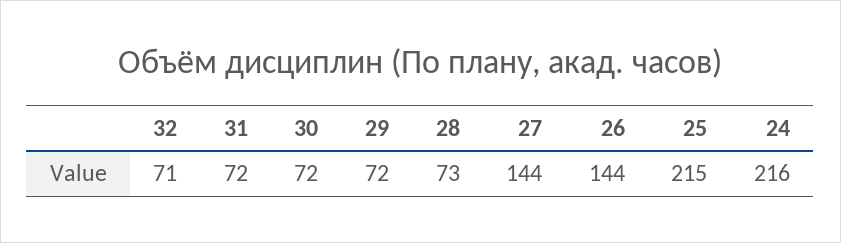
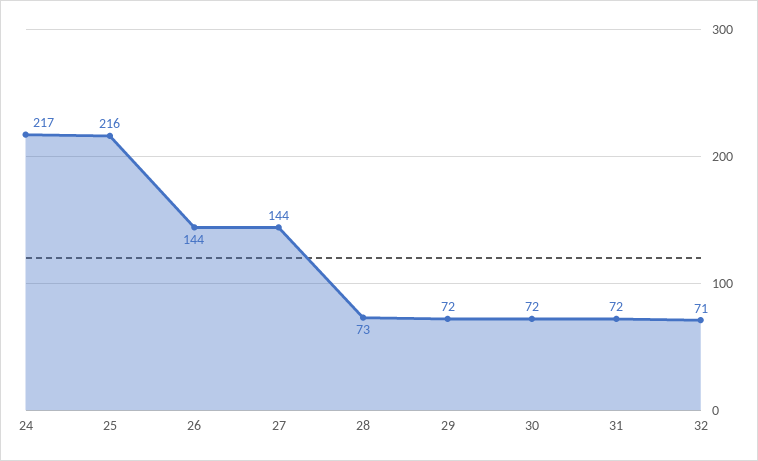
  {
    "32": 71,
    "31": 72,
    "30": 72,
    "29": 72,
    "28": 73,
    "27": 144,
    "26": 144,
-   "25": 215,
+   "25": 216,
-   "24": 216
+   "24": 217
  }

